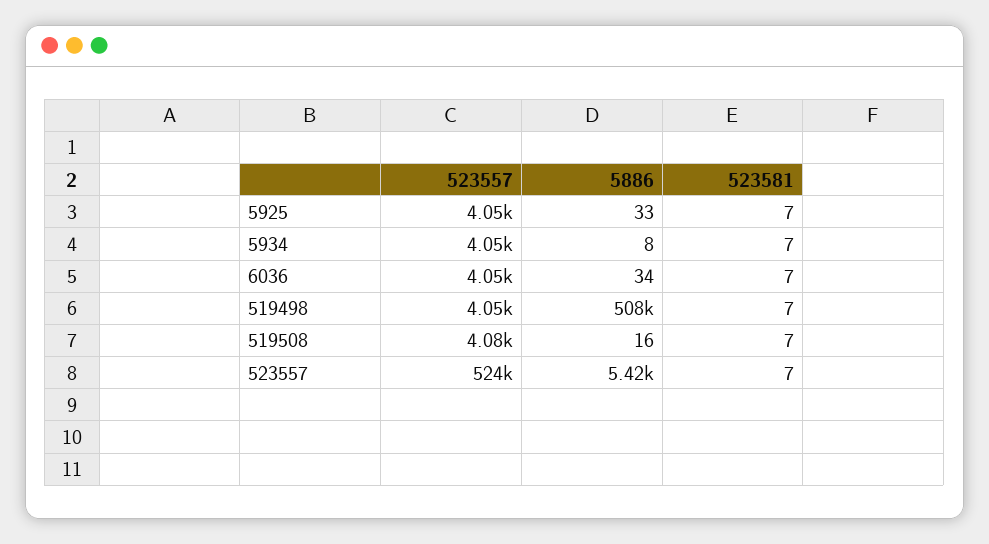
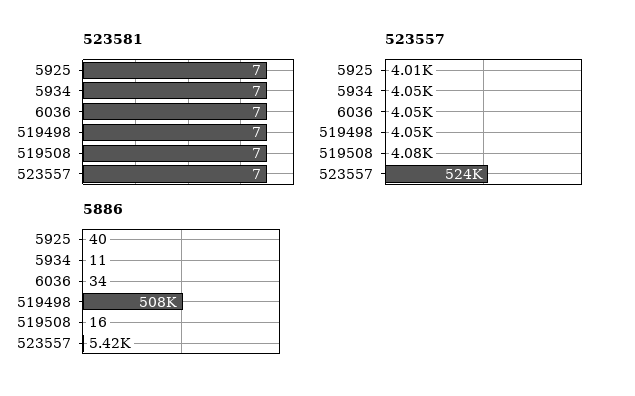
  {
    "523557": {
-     "5925": 4050,
+     "5925": 4010,
      "5934": 4050,
      "6036": 4050,
      "519498": 4050,
      "519508": 4080,
      "523557": 524000
    },
    "5886": {
-     "5925": 33,
+     "5925": 40,
-     "5934": 8,
+     "5934": 11,
      "6036": 34,
      "519498": 508000,
      "519508": 16,
      "523557": 5420
    },
    "523581": {
      "5925": 7,
      "5934": 7,
      "6036": 7,
      "519498": 7,
      "519508": 7,
      "523557": 7
    }
  }

